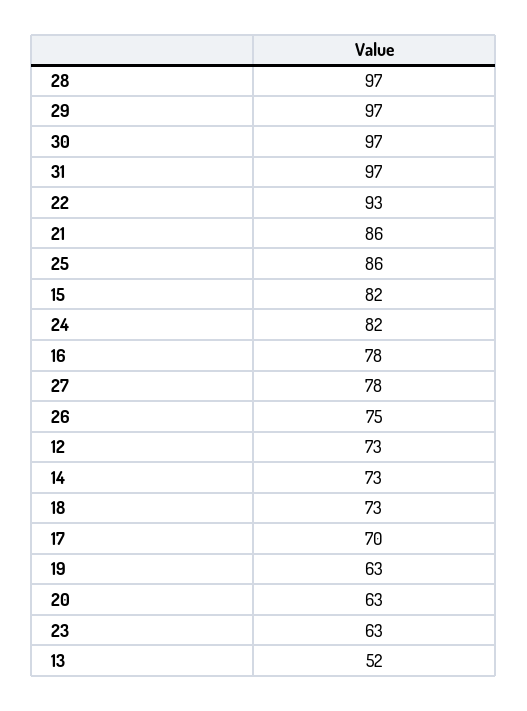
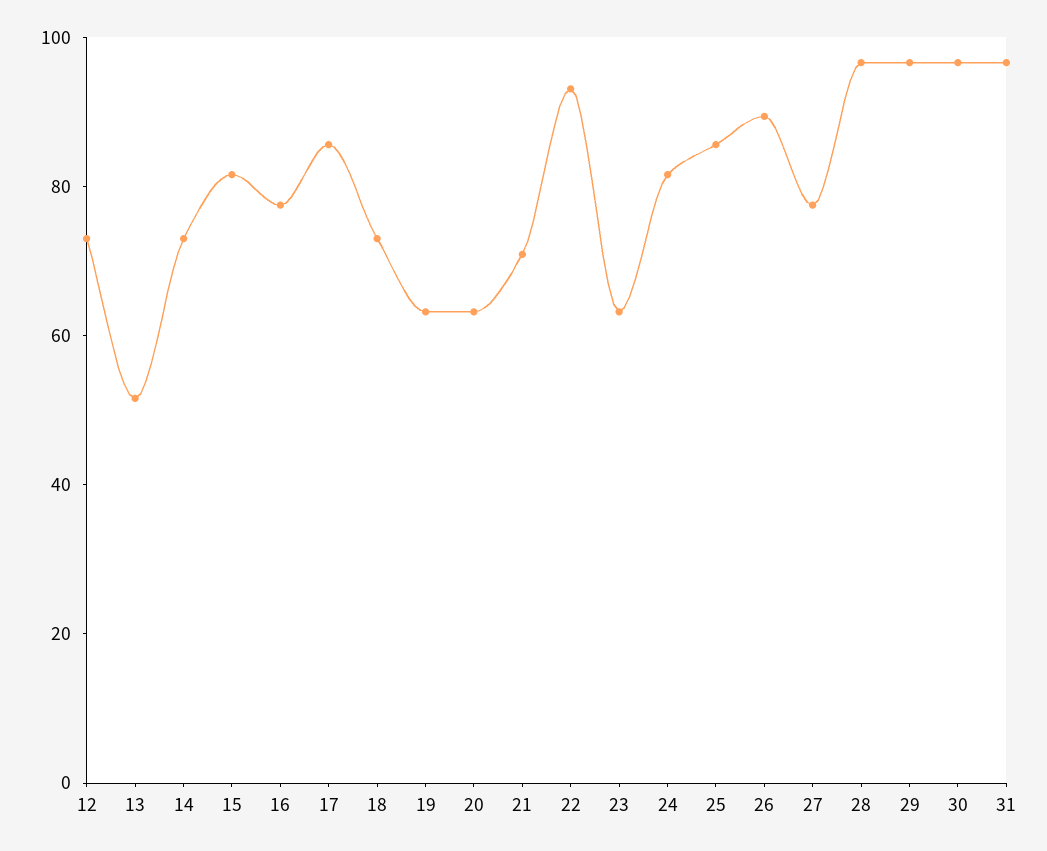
  {
    "28": 97,
    "29": 97,
    "30": 97,
    "31": 97,
    "22": 93,
-   "21": 86,
+   "21": 70,
    "25": 86,
    "15": 82,
    "24": 82,
    "16": 78,
    "27": 78,
-   "26": 75,
+   "26": 90,
    "12": 73,
    "14": 73,
    "18": 73,
-   "17": 70,
+   "17": 85,
    "19": 63,
    "20": 63,
    "23": 63,
    "13": 52
  }

